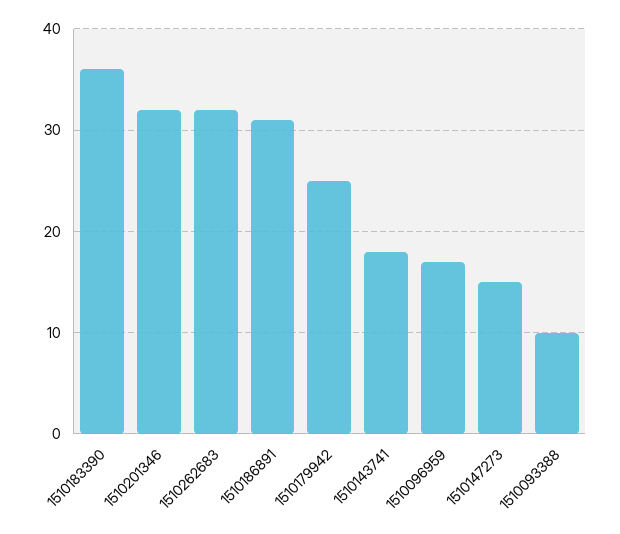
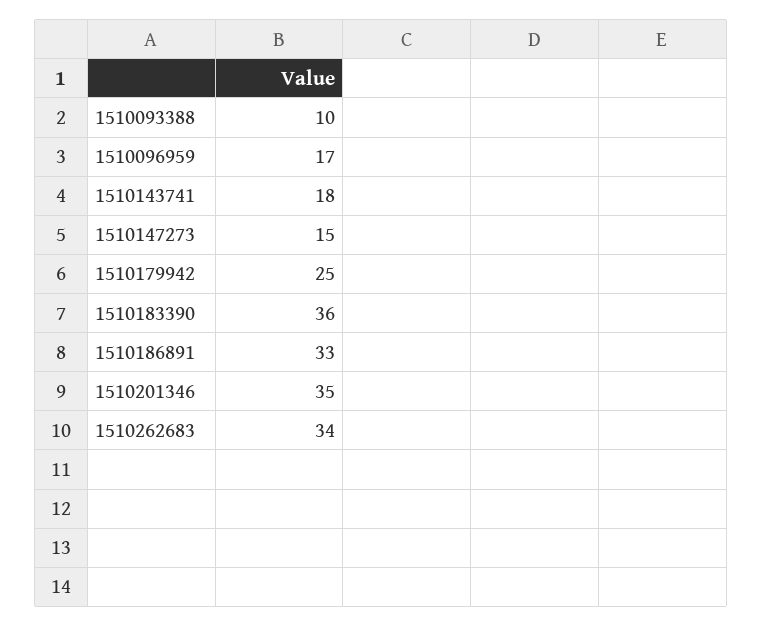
  {
    "1510183390": 36,
-   "1510201346": 32,
+   "1510201346": 35,
-   "1510262683": 32,
+   "1510262683": 34,
-   "1510186891": 31,
+   "1510186891": 33,
    "1510179942": 25,
    "1510143741": 18,
    "1510096959": 17,
    "1510147273": 15,
    "1510093388": 10
  }

